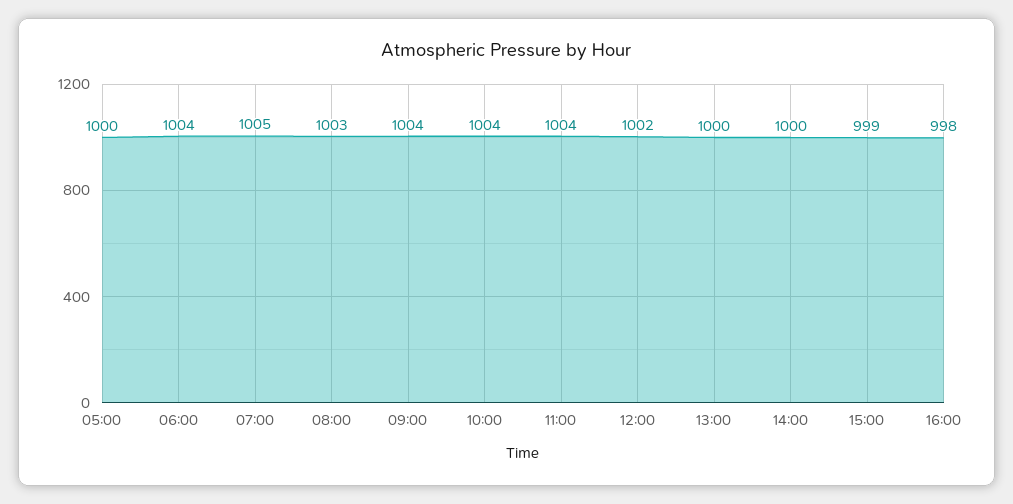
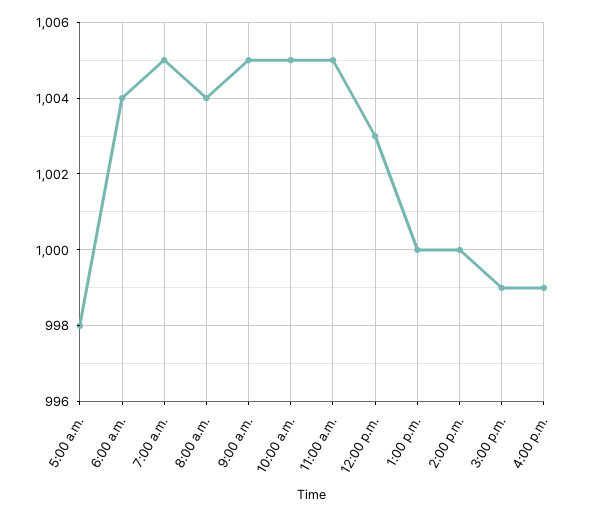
  {
-   "05:00": 1000,
+   "05:00": 998,
    "06:00": 1004,
    "07:00": 1005,
-   "08:00": 1003,
+   "08:00": 1004,
-   "09:00": 1004,
+   "09:00": 1005,
-   "10:00": 1004,
+   "10:00": 1005,
-   "11:00": 1004,
+   "11:00": 1005,
-   "12:00": 1002,
+   "12:00": 1003,
    "13:00": 1000,
    "14:00": 1000,
    "15:00": 999,
-   "16:00": 998
+   "16:00": 999
  }

